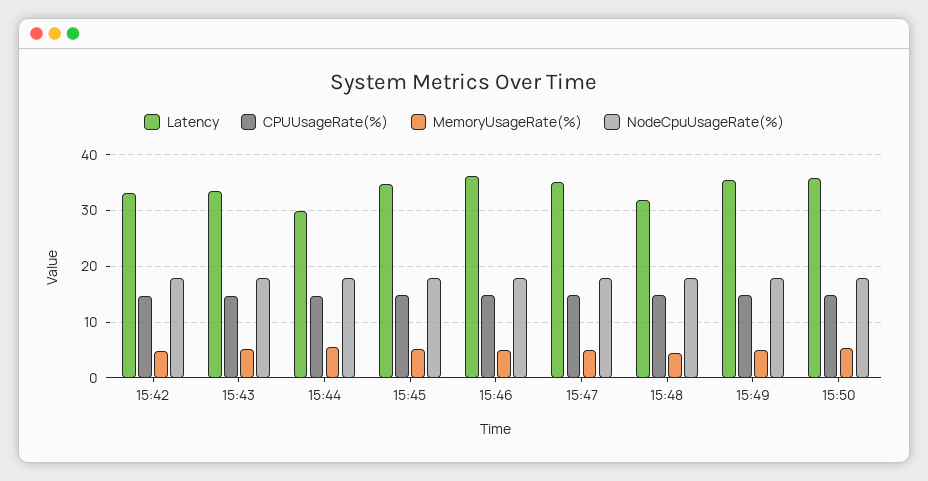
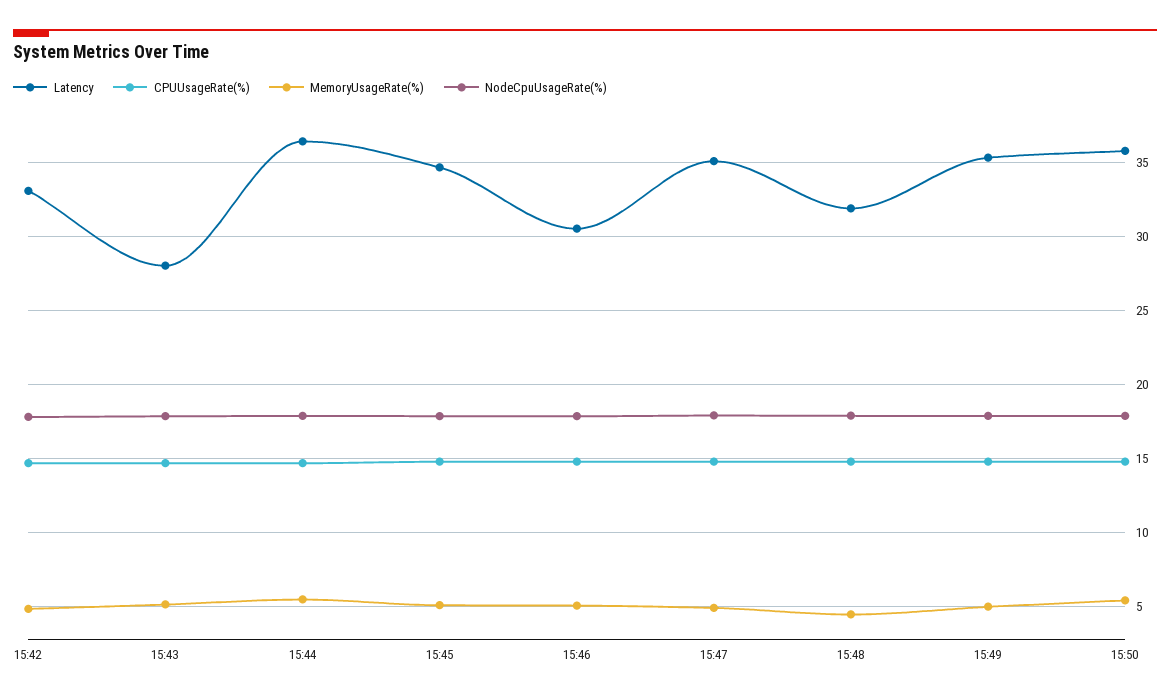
  {
    "Latency": {
      "15:42": 33,
-     "15:43": 34,
+     "15:43": 28,
-     "15:44": 30,
+     "15:44": 36.5,
      "15:45": 34.5,
-     "15:46": 36,
+     "15:46": 30.5,
      "15:47": 35,
      "15:48": 32,
      "15:49": 35.5,
      "15:50": 36
    },
    "CPUUsageRate(%)": {
      "15:42": 14.5,
      "15:43": 14.5,
      "15:44": 14.5,
      "15:45": 15,
      "15:46": 15,
      "15:47": 15,
      "15:48": 15,
      "15:49": 15,
      "15:50": 15
    },
    "MemoryUsageRate(%)": {
      "15:42": 5,
      "15:43": 5,
      "15:44": 5.5,
      "15:45": 5,
      "15:46": 5,
      "15:47": 5,
      "15:48": 4.5,
      "15:49": 5,
      "15:50": 5.5
    },
    "NodeCpuUsageRate(%)": {
      "15:42": 18,
      "15:43": 18,
      "15:44": 18,
      "15:45": 18,
      "15:46": 18,
      "15:47": 18,
      "15:48": 18,
      "15:49": 18,
      "15:50": 18
    }
  }

